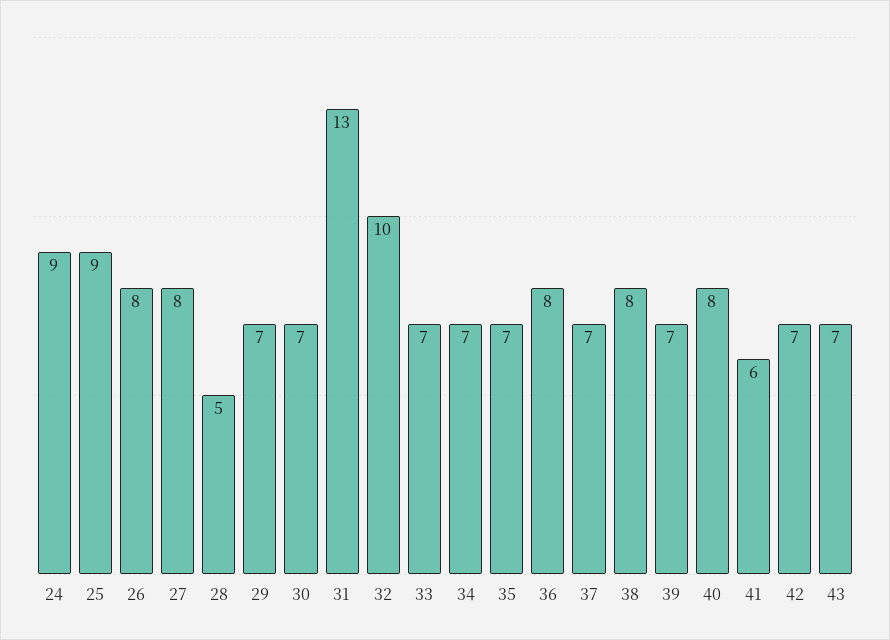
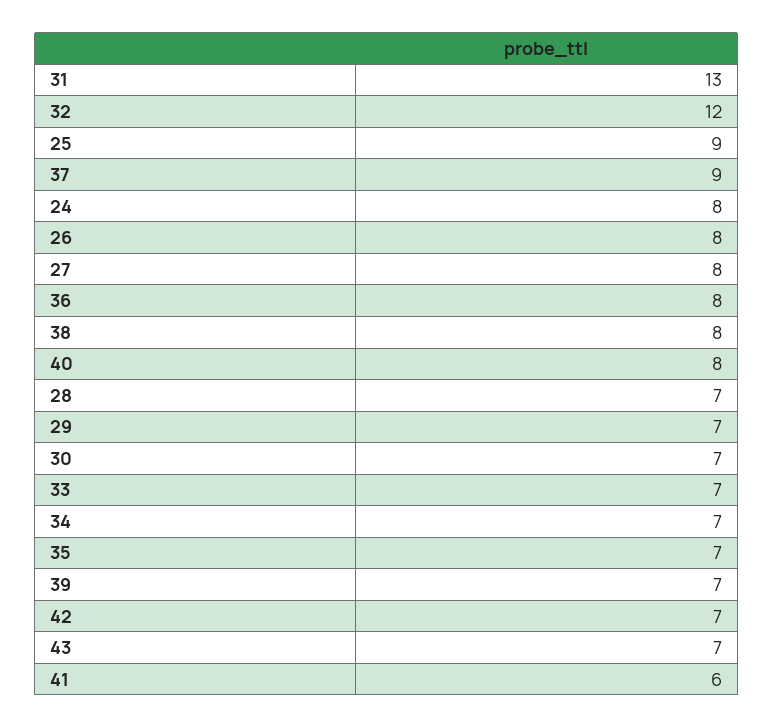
  {
-   "24": 9,
+   "24": 8,
    "25": 9,
    "26": 8,
    "27": 8,
-   "28": 5,
+   "28": 7,
    "29": 7,
    "30": 7,
    "31": 13,
-   "32": 10,
+   "32": 12,
    "33": 7,
    "34": 7,
    "35": 7,
    "36": 8,
-   "37": 7,
+   "37": 9,
    "38": 8,
    "39": 7,
    "40": 8,
    "41": 6,
    "42": 7,
    "43": 7
  }

